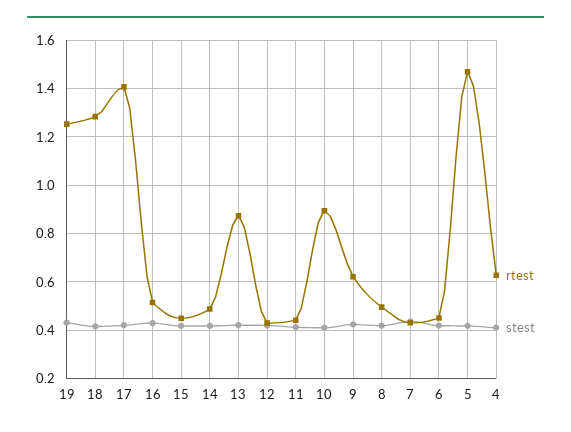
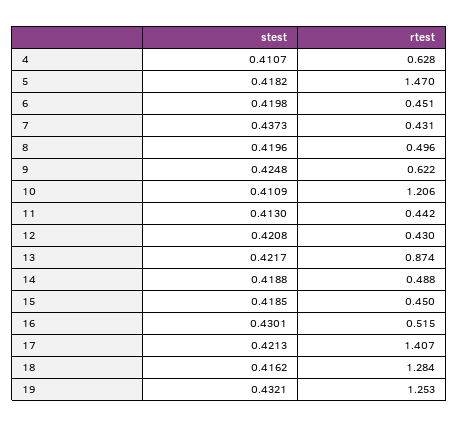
  {
    "rtest": {
      "19": 1.253,
      "18": 1.284,
      "17": 1.407,
      "16": 0.515,
      "15": 0.45,
      "14": 0.488,
      "13": 0.874,
      "12": 0.43,
      "11": 0.442,
-     "10": 0.9,
+     "10": 1.206,
      "9": 0.622,
      "8": 0.496,
      "7": 0.431,
      "6": 0.451,
      "5": 1.47,
      "4": 0.628
    },
    "stest": {
      "19": 0.4321,
      "18": 0.4162,
      "17": 0.4213,
      "16": 0.4301,
      "15": 0.4185,
      "14": 0.4188,
      "13": 0.4217,
      "12": 0.4208,
      "11": 0.413,
      "10": 0.4109,
      "9": 0.4248,
      "8": 0.4196,
      "7": 0.4373,
      "6": 0.4198,
      "5": 0.4182,
      "4": 0.4107
    }
  }

